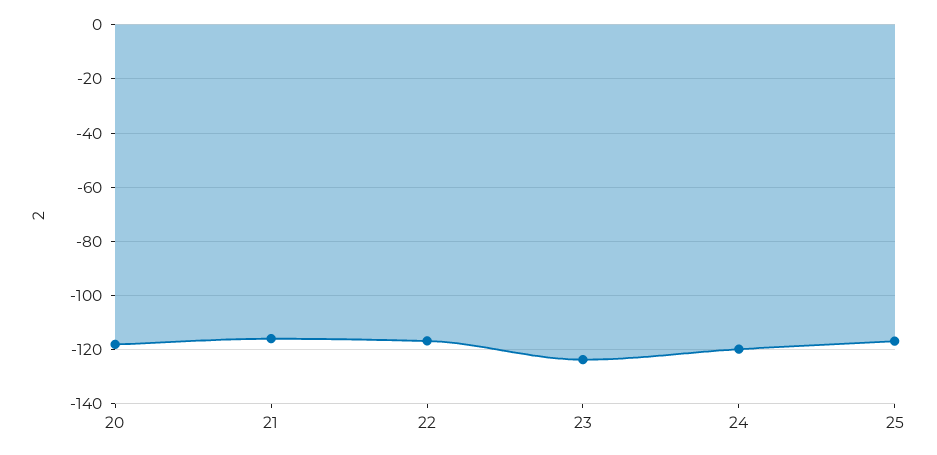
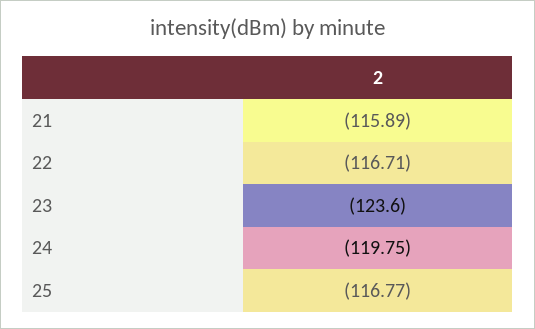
  {
-   "20": -117.5,
    "21": -115.89,
    "22": -116.71,
    "23": -123.6,
    "24": -119.75,
    "25": -116.77
  }

